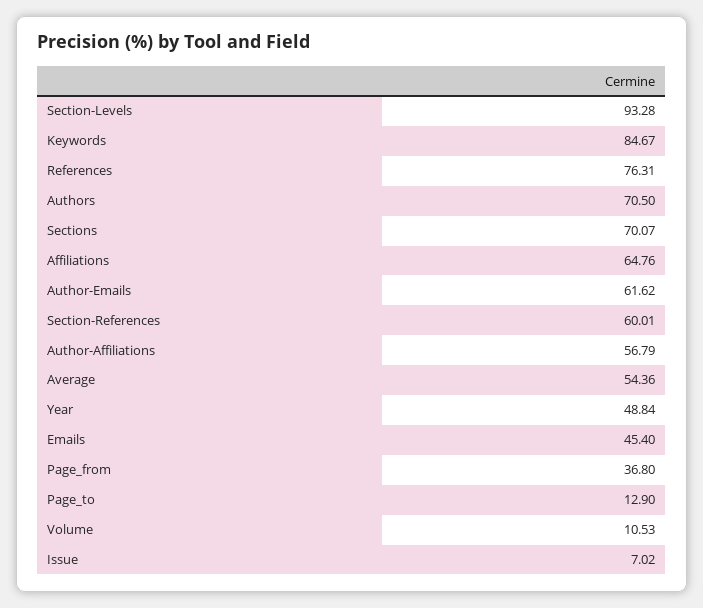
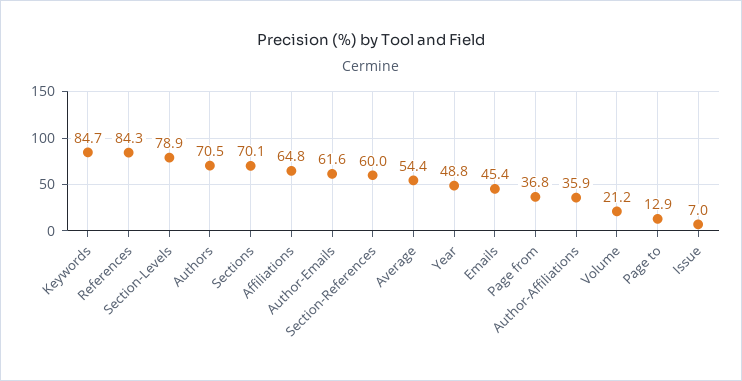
  {
-   "Section-Levels": 93.28,
+   "Section-Levels": 78.9,
    "Keywords": 84.67,
-   "References": 76.31,
+   "References": 84.3,
    "Authors": 70.5,
    "Sections": 70.07,
    "Affiliations": 64.76,
    "Author-Emails": 61.62,
    "Section-References": 60.01,
-   "Author-Affiliations": 56.79,
+   "Author-Affiliations": 35.9,
    "Average": 54.36,
    "Year": 48.84,
    "Emails": 45.4,
    "Page_from": 36.8,
    "Page_to": 12.9,
-   "Volume": 10.53,
+   "Volume": 21.2,
    "Issue": 7.02
  }

